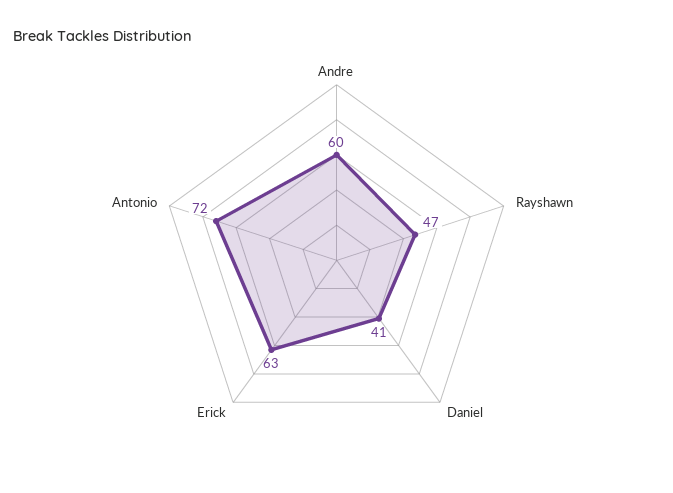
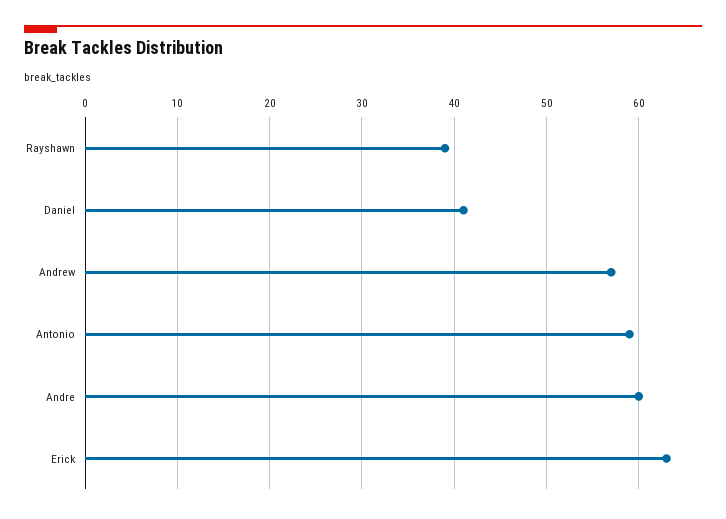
  {
    "Andre": 60,
-   "Rayshawn": 47,
+   "Rayshawn": 39,
    "Daniel": 41,
    "Erick": 63,
-   "Antonio": 72
+   "Antonio": 59,
+   "Andrew": 57
  }

